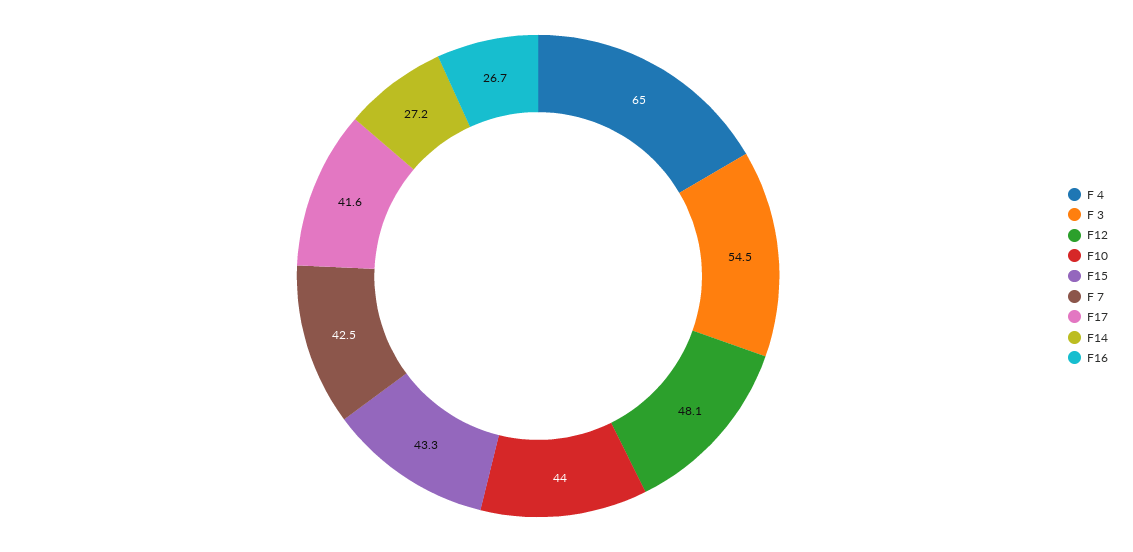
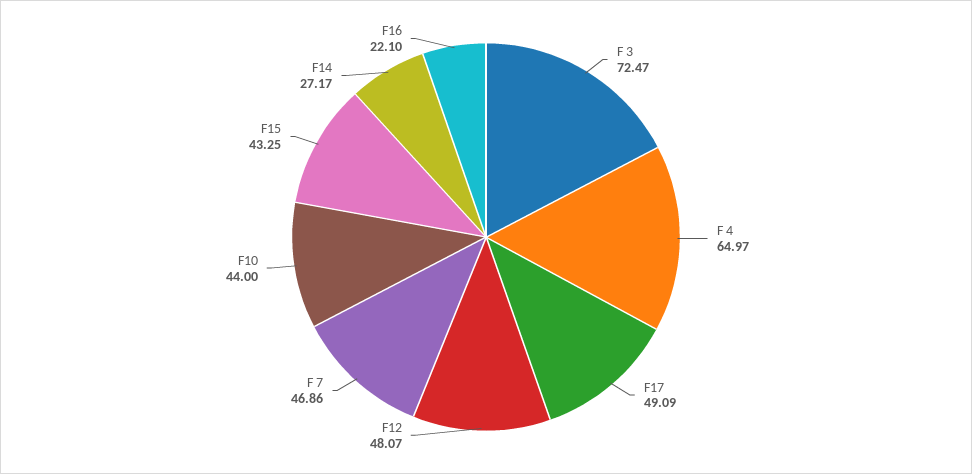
  {
    "F 4": 64.97,
-   "F 3": 54.5,
+   "F 3": 72.47,
    "F12": 48.07,
    "F10": 44,
    "F15": 43.25,
-   "F 7": 42.5,
+   "F 7": 46.86,
-   "F17": 41.6,
+   "F17": 49.09,
    "F14": 27.17,
-   "F16": 26.7
+   "F16": 22.1
  }

